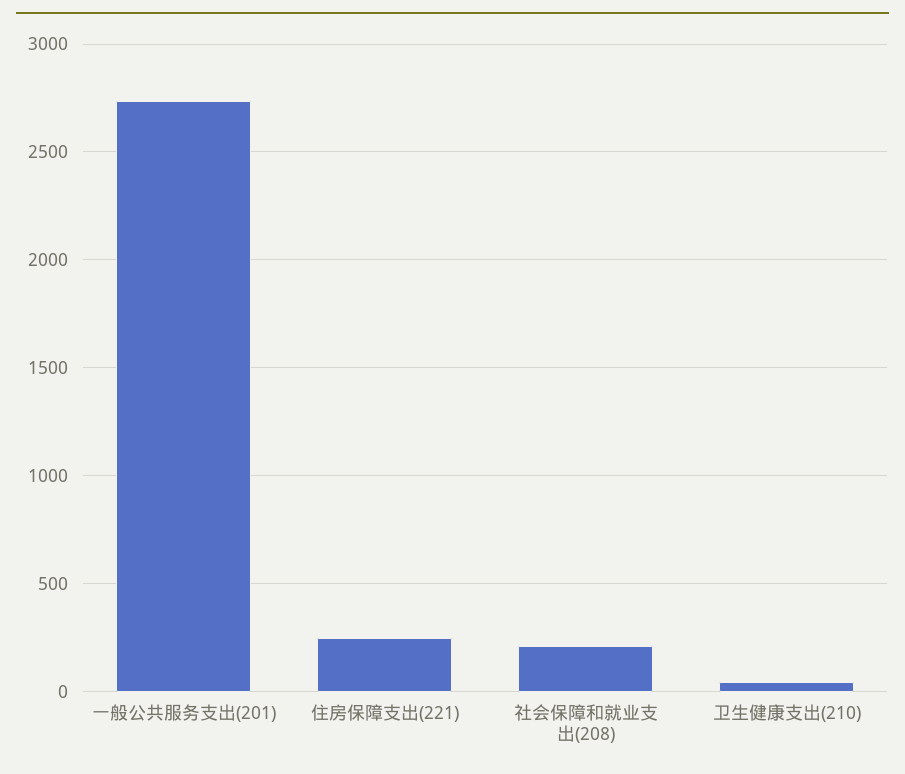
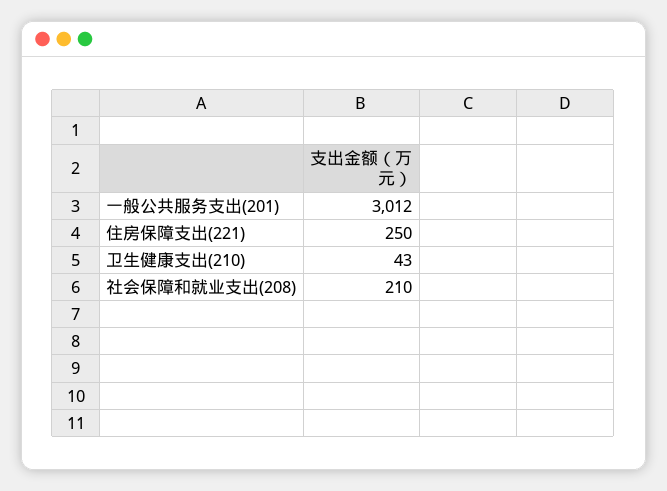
  {
-   "一般公共服务支出(201)": 2750,
+   "一般公共服务支出(201)": 3012,
    "住房保障支出(221)": 250,
    "社会保障和就业支出(208)": 210,
    "卫生健康支出(210)": 43
  }

